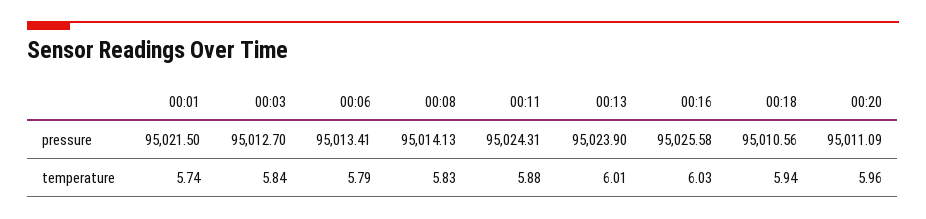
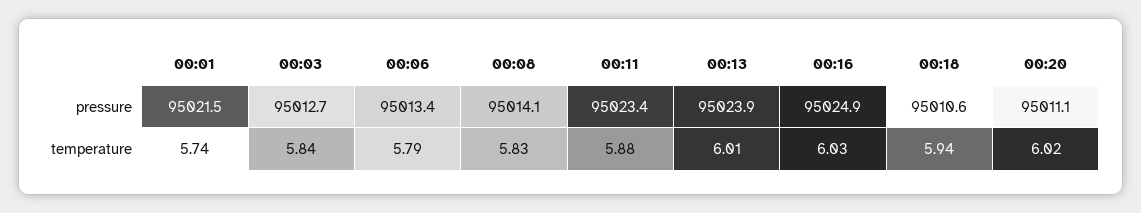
  {
    "00:01": {
      "pressure": 95021.5,
      "temperature": 5.74
    },
    "00:03": {
      "pressure": 95012.7,
      "temperature": 5.84
    },
    "00:06": {
      "pressure": 95013.41,
      "temperature": 5.79
    },
    "00:08": {
      "pressure": 95014.13,
      "temperature": 5.83
    },
    "00:11": {
-     "pressure": 95024.31,
+     "pressure": 95023.4,
      "temperature": 5.88
    },
    "00:13": {
      "pressure": 95023.9,
      "temperature": 6.01
    },
    "00:16": {
-     "pressure": 95025.58,
+     "pressure": 95024.9,
      "temperature": 6.03
    },
    "00:18": {
      "pressure": 95010.56,
      "temperature": 5.94
    },
    "00:20": {
      "pressure": 95011.09,
-     "temperature": 5.96
+     "temperature": 6.02
    }
  }

